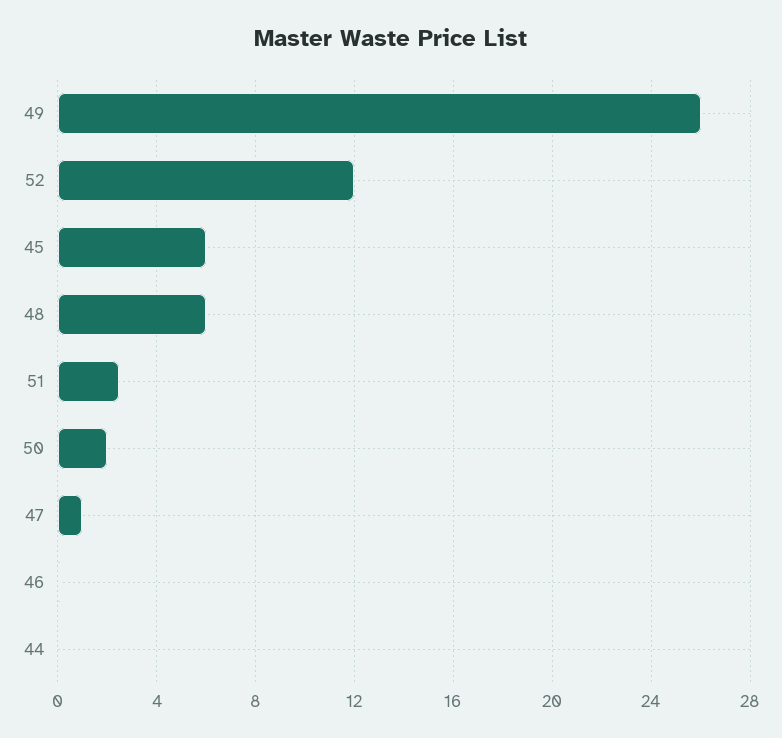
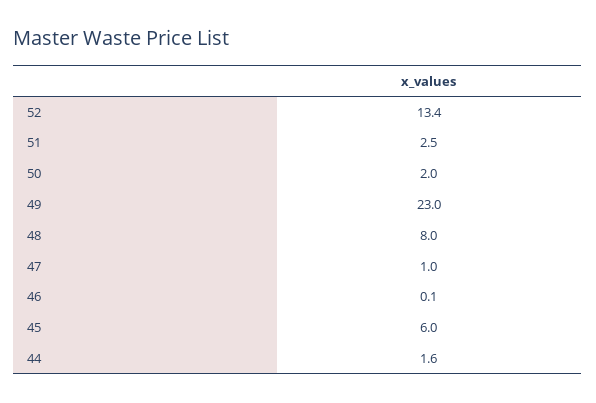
  {
-   "49": 26,
+   "49": 23,
-   "52": 12,
+   "52": 13.4,
    "45": 6,
-   "48": 6,
+   "48": 8,
    "51": 2.5,
    "50": 2,
    "47": 1,
    "46": 0.1,
-   "44": 0
+   "44": 1.6
  }

